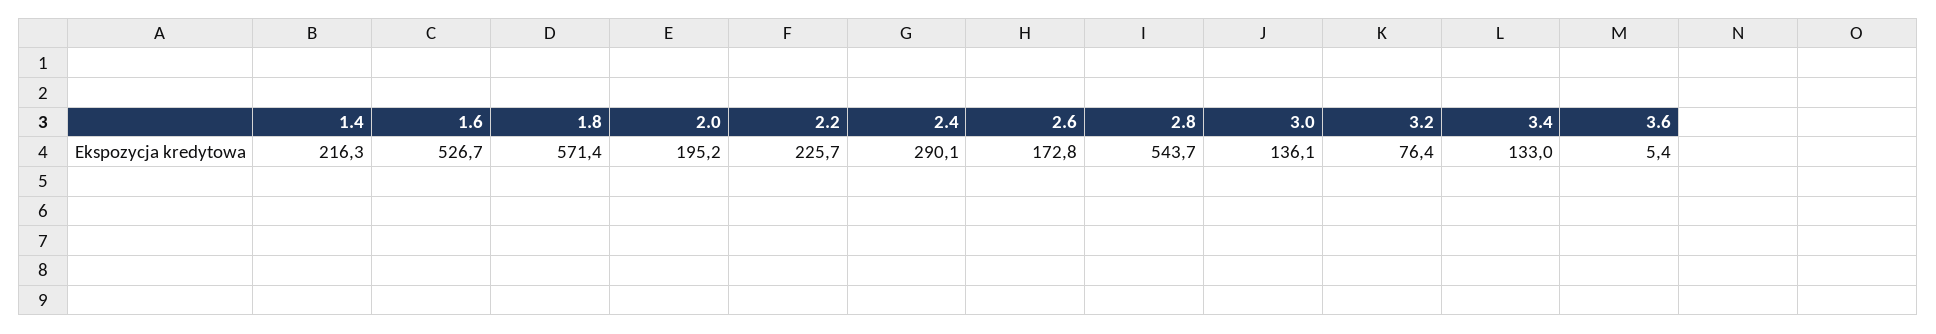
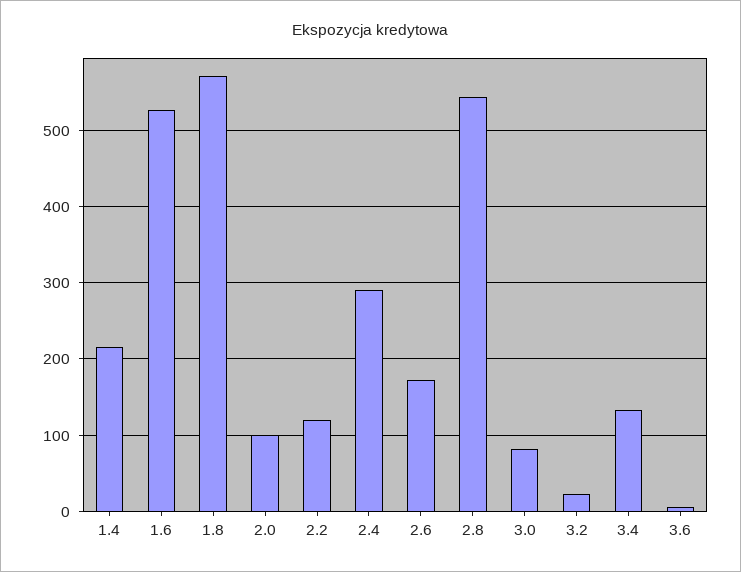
  {
    "1.4": 216.3,
    "1.6": 526.7,
    "1.8": 571.4,
-   "2.0": 195.2,
+   "2.0": 100,
-   "2.2": 225.7,
+   "2.2": 120,
    "2.4": 290.1,
    "2.6": 172.8,
    "2.8": 543.7,
-   "3.0": 136.1,
+   "3.0": 80,
-   "3.2": 76.4,
+   "3.2": 20,
    "3.4": 133,
    "3.6": 5.4
  }

